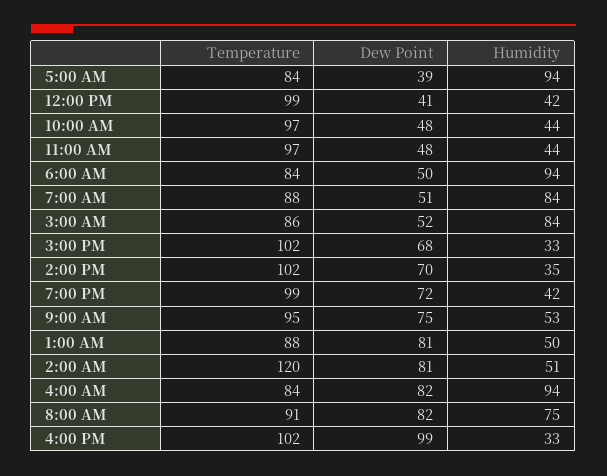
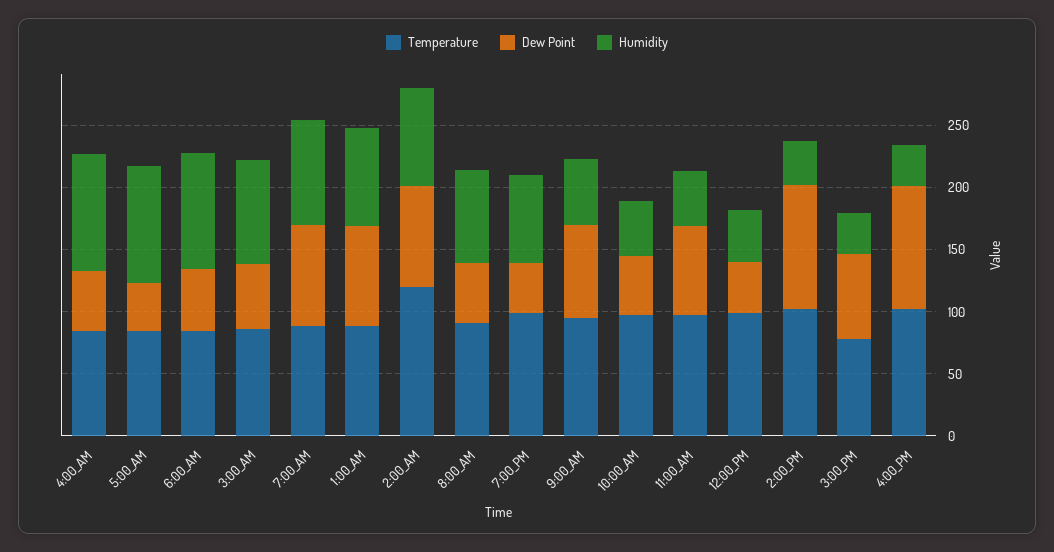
  {
    "Temperature": {
      "5:00 AM": 84,
      "12:00 PM": 99,
      "10:00 AM": 97,
      "11:00 AM": 97,
      "6:00 AM": 84,
      "7:00 AM": 88,
      "3:00 AM": 86,
-     "3:00 PM": 102,
+     "3:00 PM": 80,
      "2:00 PM": 102,
      "7:00 PM": 99,
      "9:00 AM": 95,
      "1:00 AM": 88,
      "2:00 AM": 120,
      "4:00 AM": 84,
      "8:00 AM": 91,
      "4:00 PM": 102
    },
    "Dew Point": {
      "5:00 AM": 39,
      "12:00 PM": 41,
      "10:00 AM": 48,
-     "11:00 AM": 48,
+     "11:00 AM": 70,
      "6:00 AM": 50,
-     "7:00 AM": 51,
+     "7:00 AM": 80,
      "3:00 AM": 52,
      "3:00 PM": 68,
-     "2:00 PM": 70,
+     "2:00 PM": 100,
-     "7:00 PM": 72,
+     "7:00 PM": 40,
      "9:00 AM": 75,
      "1:00 AM": 81,
      "2:00 AM": 81,
-     "4:00 AM": 82,
+     "4:00 AM": 50,
-     "8:00 AM": 82,
+     "8:00 AM": 50,
      "4:00 PM": 99
    },
    "Humidity": {
      "5:00 AM": 94,
      "12:00 PM": 42,
      "10:00 AM": 44,
      "11:00 AM": 44,
      "6:00 AM": 94,
      "7:00 AM": 84,
      "3:00 AM": 84,
      "3:00 PM": 33,
      "2:00 PM": 35,
-     "7:00 PM": 42,
+     "7:00 PM": 70,
      "9:00 AM": 53,
-     "1:00 AM": 50,
+     "1:00 AM": 80,
-     "2:00 AM": 51,
+     "2:00 AM": 80,
      "4:00 AM": 94,
      "8:00 AM": 75,
      "4:00 PM": 33
    }
  }

